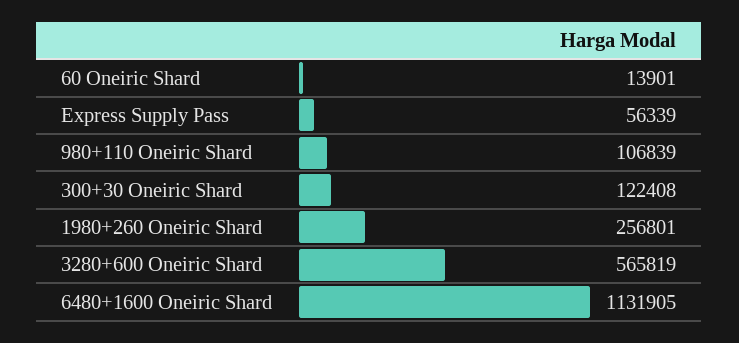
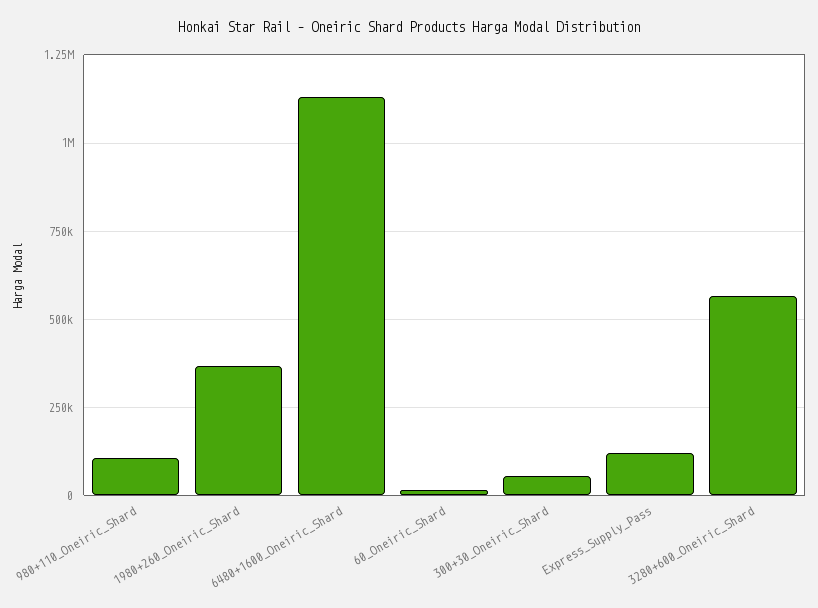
  {
    "60 Oneiric Shard": 13901,
-   "Express Supply Pass": 56339,
+   "Express Supply Pass": 125000,
    "980+110 Oneiric Shard": 106839,
-   "300+30 Oneiric Shard": 122408,
+   "300+30 Oneiric Shard": 50000,
-   "1980+260 Oneiric Shard": 256801,
+   "1980+260 Oneiric Shard": 375000,
    "3280+600 Oneiric Shard": 565819,
    "6480+1600 Oneiric Shard": 1131905
  }

